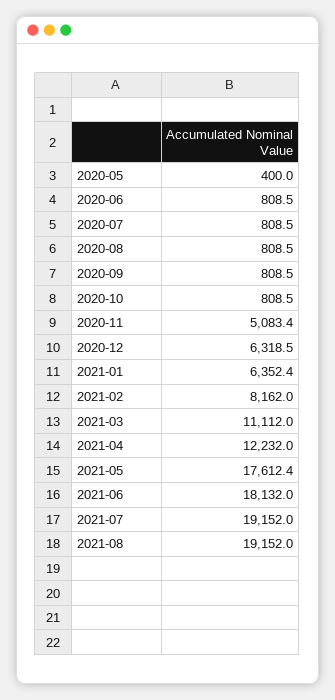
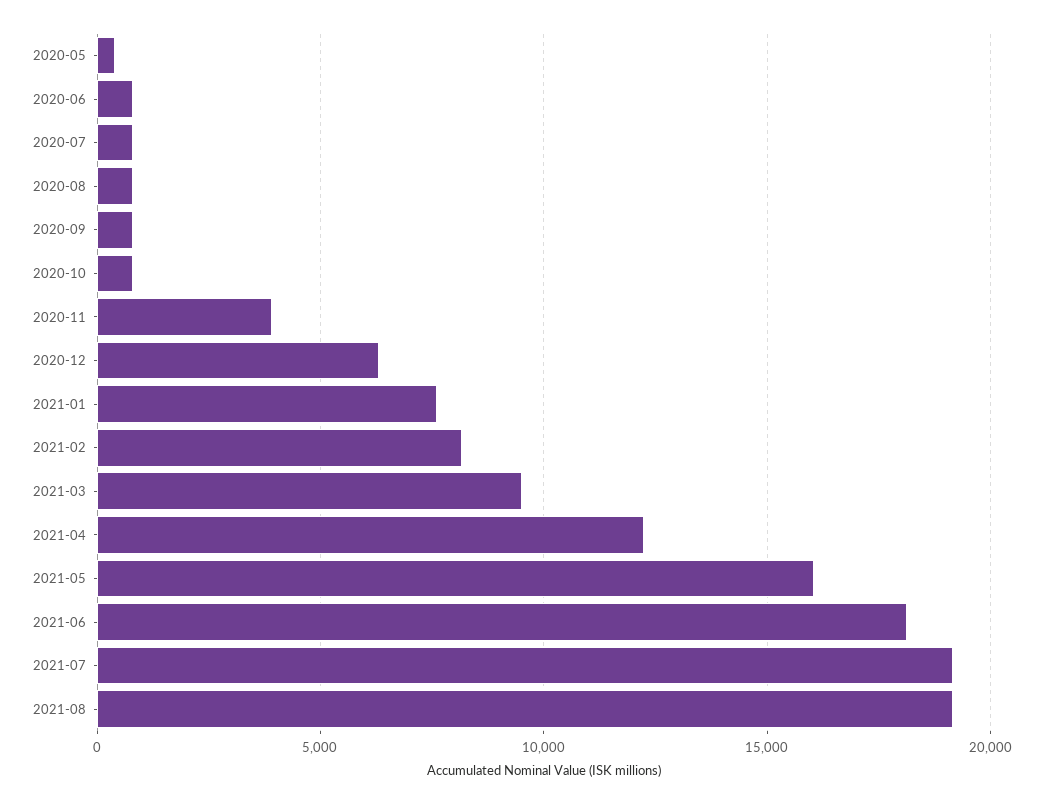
  {
    "2020-05": 400,
    "2020-06": 808.5,
    "2020-07": 808.5,
    "2020-08": 808.5,
    "2020-09": 808.5,
    "2020-10": 808.5,
-   "2020-11": 5083.4,
+   "2020-11": 4000,
    "2020-12": 6318.5,
-   "2021-01": 6352.4,
+   "2021-01": 7500,
    "2021-02": 8162,
-   "2021-03": 11112,
+   "2021-03": 9500,
    "2021-04": 12232,
-   "2021-05": 17612.4,
+   "2021-05": 16000,
    "2021-06": 18132,
    "2021-07": 19152,
    "2021-08": 19152
  }

